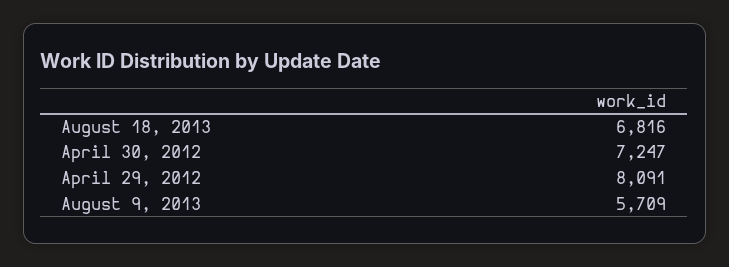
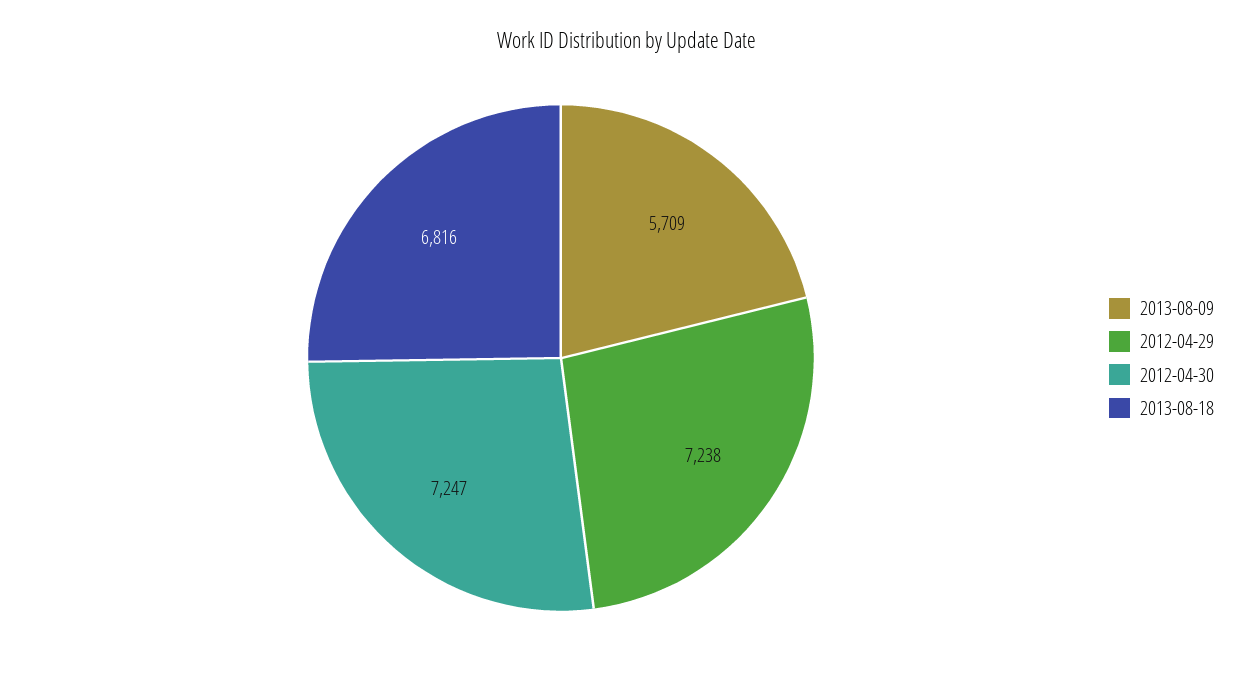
  {
    "August 18, 2013": 6816,
    "April 30, 2012": 7247,
-   "April 29, 2012": 8091,
+   "April 29, 2012": 7238,
    "August 9, 2013": 5709
  }

